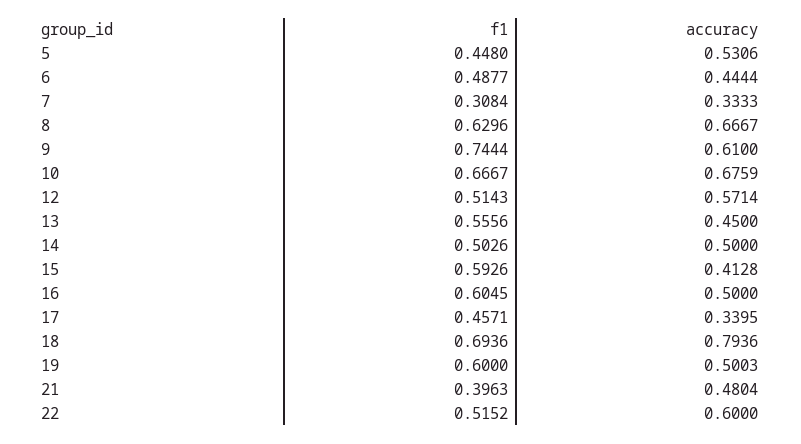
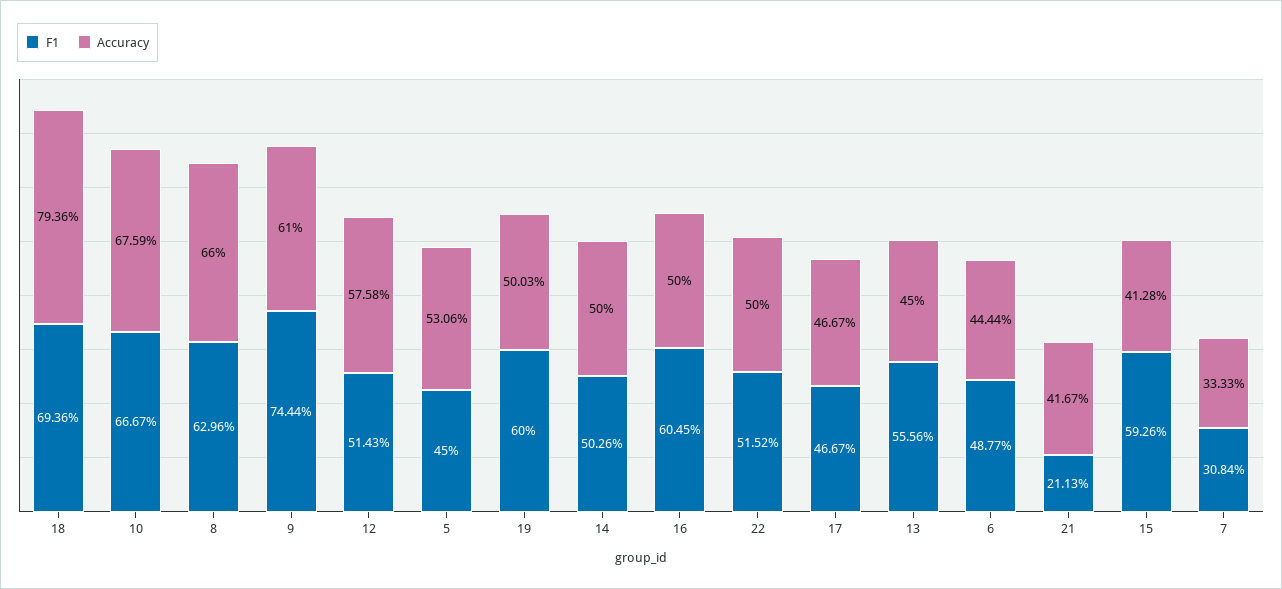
  {
    "f1": {
-     "5": 0.448,
+     "5": 0.45,
      "6": 0.4877,
      "7": 0.3084,
      "8": 0.6296,
      "9": 0.7444,
      "10": 0.6667,
      "12": 0.5143,
      "13": 0.5556,
      "14": 0.5026,
      "15": 0.5926,
      "16": 0.6045,
-     "17": 0.4571,
+     "17": 0.4667,
      "18": 0.6936,
      "19": 0.6,
-     "21": 0.3963,
+     "21": 0.2113,
      "22": 0.5152
    },
    "accuracy": {
      "5": 0.5306,
      "6": 0.4444,
      "7": 0.3333,
-     "8": 0.6667,
+     "8": 0.66,
      "9": 0.61,
      "10": 0.6759,
-     "12": 0.5714,
+     "12": 0.5758,
      "13": 0.45,
      "14": 0.5,
      "15": 0.4128,
      "16": 0.5,
-     "17": 0.3395,
+     "17": 0.4667,
      "18": 0.7936,
      "19": 0.5003,
-     "21": 0.4804,
+     "21": 0.4167,
-     "22": 0.6
+     "22": 0.5
    }
  }

